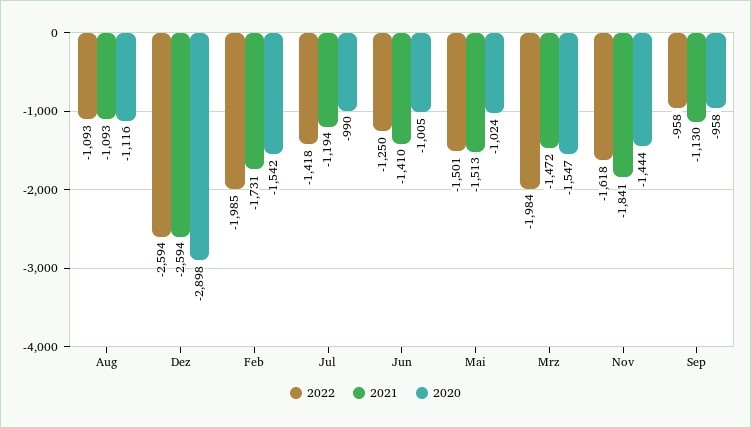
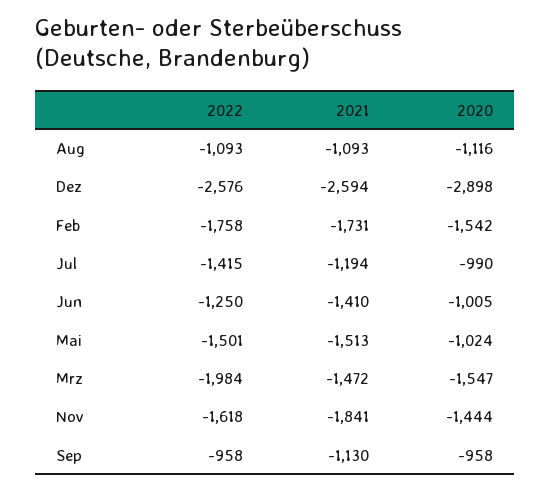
  {
    "2022": {
      "Aug": -1093,
-     "Dez": -2594,
+     "Dez": -2576,
-     "Feb": -1985,
+     "Feb": -1758,
-     "Jul": -1418,
+     "Jul": -1415,
      "Jun": -1250,
      "Mai": -1501,
      "Mrz": -1984,
      "Nov": -1618,
      "Sep": -958
    },
    "2021": {
      "Aug": -1093,
      "Dez": -2594,
      "Feb": -1731,
      "Jul": -1194,
      "Jun": -1410,
      "Mai": -1513,
      "Mrz": -1472,
      "Nov": -1841,
      "Sep": -1130
    },
    "2020": {
      "Aug": -1116,
      "Dez": -2898,
      "Feb": -1542,
      "Jul": -990,
      "Jun": -1005,
      "Mai": -1024,
      "Mrz": -1547,
      "Nov": -1444,
      "Sep": -958
    }
  }

